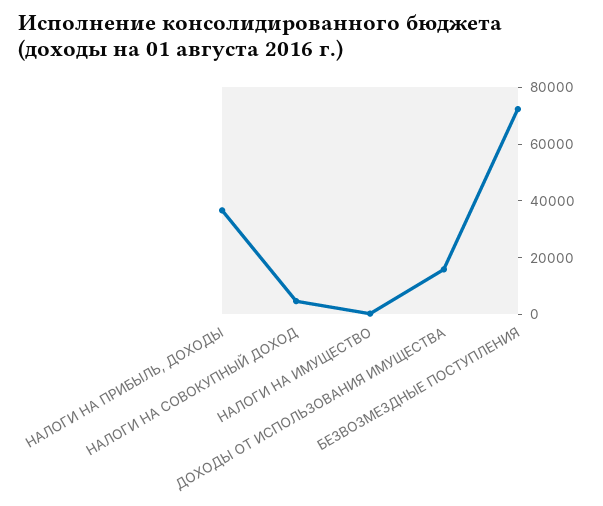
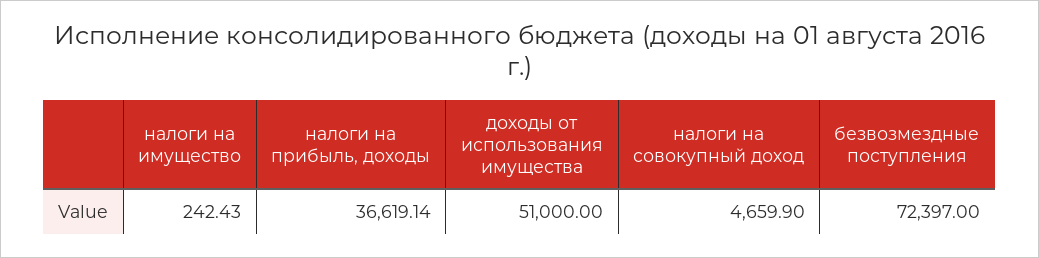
  {
    "НАЛОГИ НА ПРИБЫЛЬ, ДОХОДЫ": 36619.14,
    "НАЛОГИ НА СОВОКУПНЫЙ ДОХОД": 4659.9,
    "НАЛОГИ НА ИМУЩЕСТВО": 242.43,
-   "ДОХОДЫ ОТ ИСПОЛЬЗОВАНИЯ ИМУЩЕСТВА": 15000,
+   "ДОХОДЫ ОТ ИСПОЛЬЗОВАНИЯ ИМУЩЕСТВА": 51000,
    "БЕЗВОЗМЕЗДНЫЕ ПОСТУПЛЕНИЯ": 72397
  }

